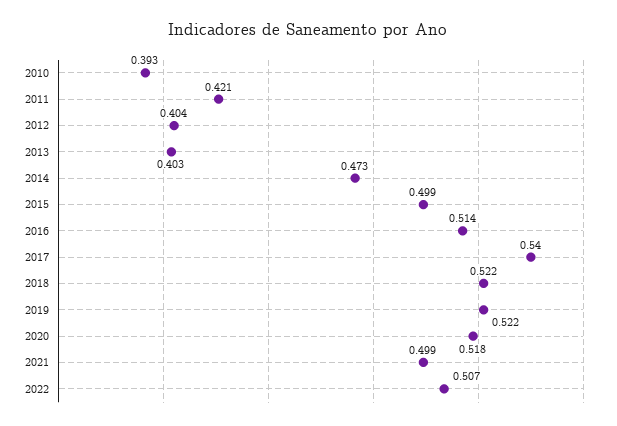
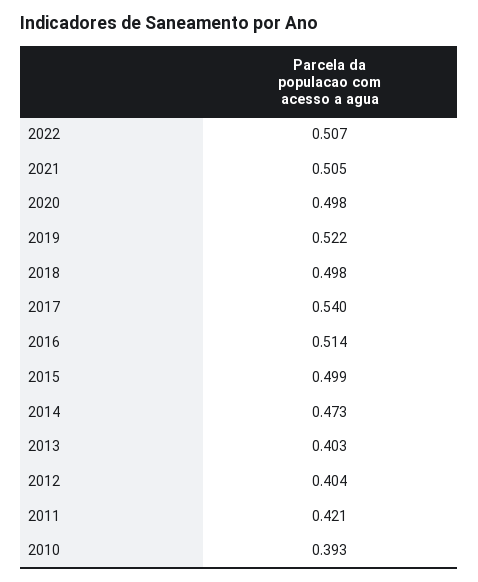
  {
    "2010": 0.393,
    "2011": 0.421,
    "2012": 0.404,
    "2013": 0.403,
    "2014": 0.473,
    "2015": 0.499,
    "2016": 0.514,
    "2017": 0.54,
-   "2018": 0.522,
+   "2018": 0.498,
    "2019": 0.522,
-   "2020": 0.518,
+   "2020": 0.498,
-   "2021": 0.499,
+   "2021": 0.505,
    "2022": 0.507
  }

